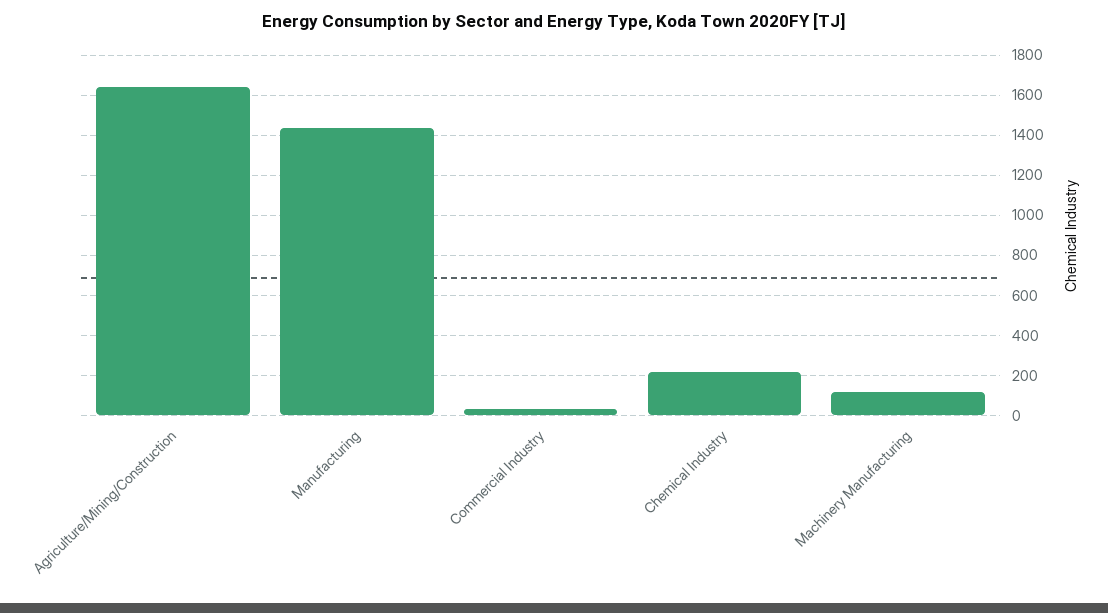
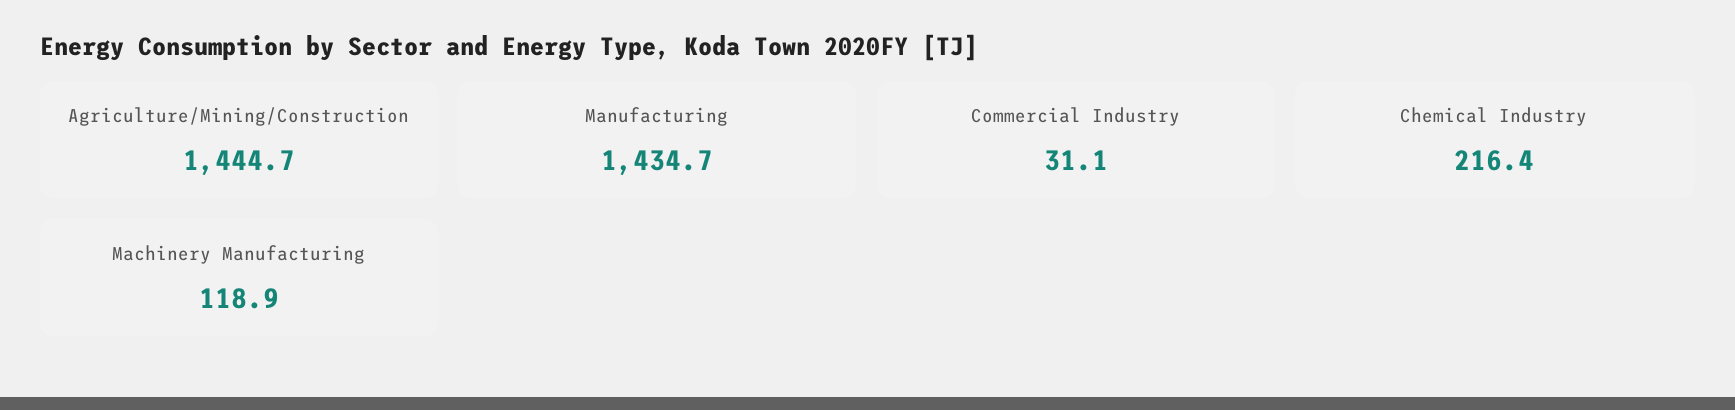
  {
-   "Agriculture/Mining/Construction": 1650,
+   "Agriculture/Mining/Construction": 1444.7,
    "Manufacturing": 1434.7,
    "Commercial Industry": 31.1,
    "Chemical Industry": 216.4,
    "Machinery Manufacturing": 118.9
  }

